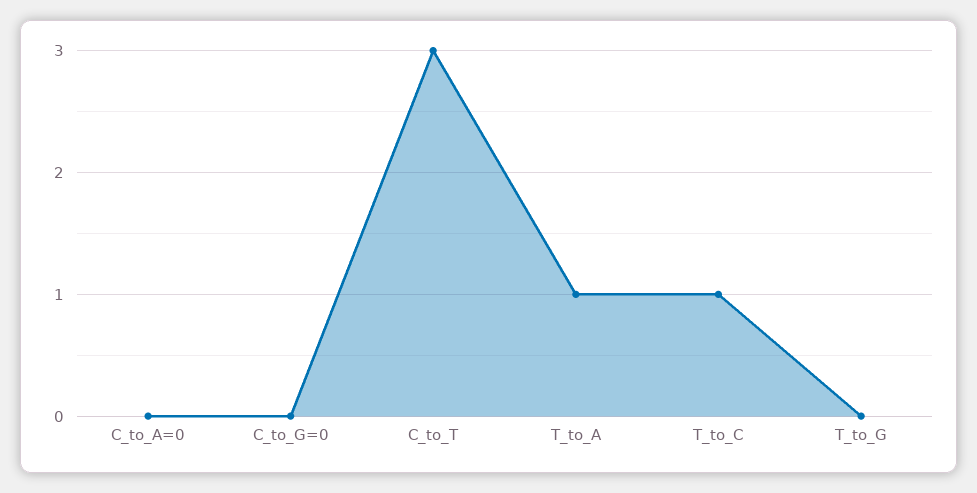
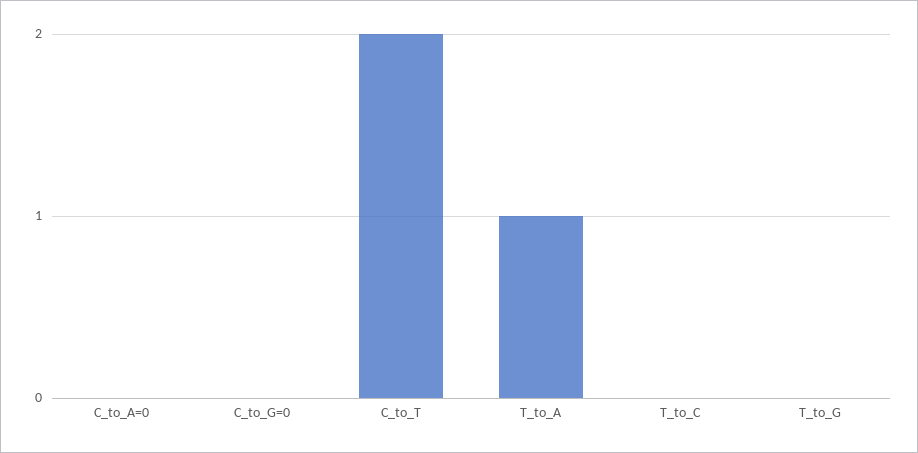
  {
    "C_to_A=0": 0,
    "C_to_G=0": 0,
-   "C_to_T": 3,
+   "C_to_T": 2,
    "T_to_A": 1,
-   "T_to_C": 1,
+   "T_to_C": 0,
    "T_to_G": 0
  }

